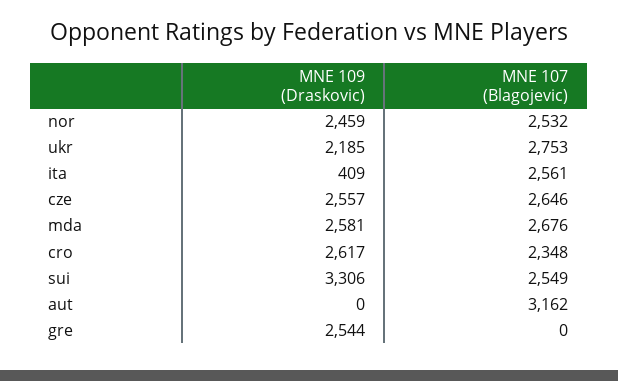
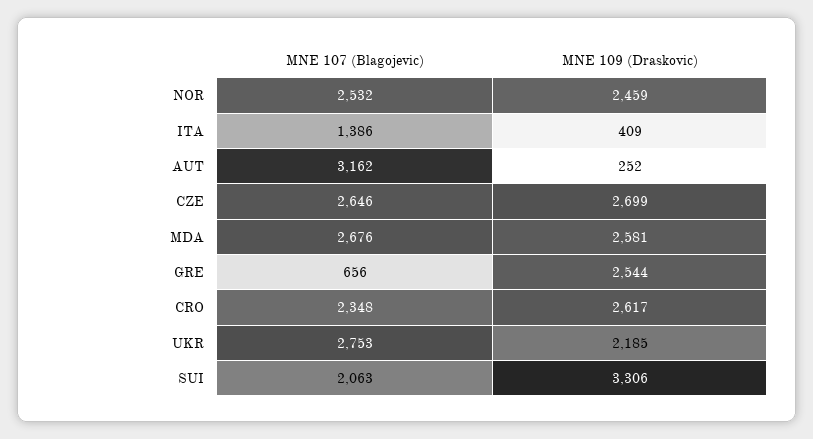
  {
    "MNE 109 (Draskovic)": {
      "nor": 2459,
      "ukr": 2185,
      "ita": 409,
-     "cze": 2557,
+     "cze": 2699,
      "mda": 2581,
      "cro": 2617,
      "sui": 3306,
-     "aut": 0,
+     "aut": 252,
      "gre": 2544
    },
    "MNE 107 (Blagojevic)": {
      "nor": 2532,
      "ukr": 2753,
-     "ita": 2561,
+     "ita": 1386,
      "cze": 2646,
      "mda": 2676,
      "cro": 2348,
-     "sui": 2549,
+     "sui": 2063,
      "aut": 3162,
-     "gre": 0
+     "gre": 656
    }
  }

